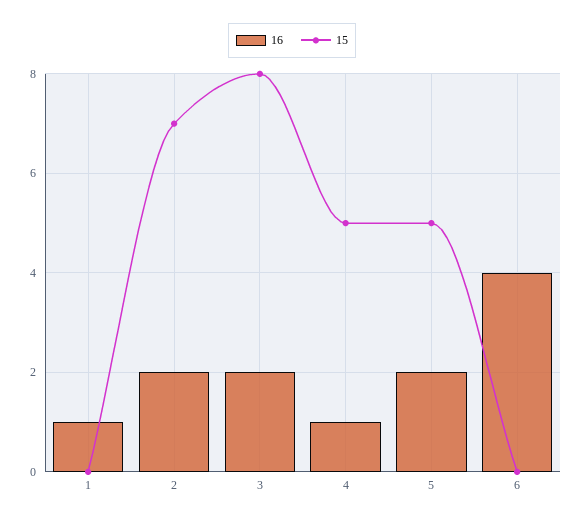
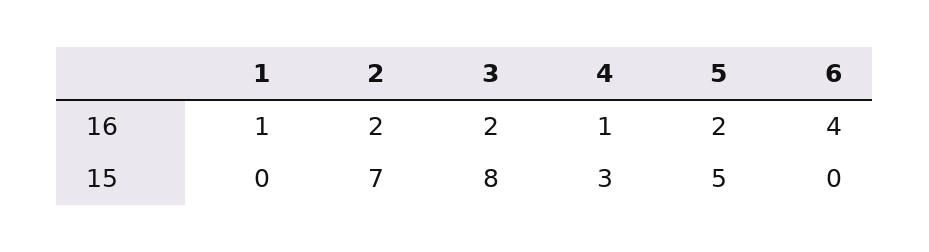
  {
    "16": {
      "1": 1,
      "2": 2,
      "3": 2,
      "4": 1,
      "5": 2,
      "6": 4
    },
    "15": {
      "1": 0,
      "2": 7,
      "3": 8,
-     "4": 5,
+     "4": 3,
      "5": 5,
      "6": 0
    }
  }

